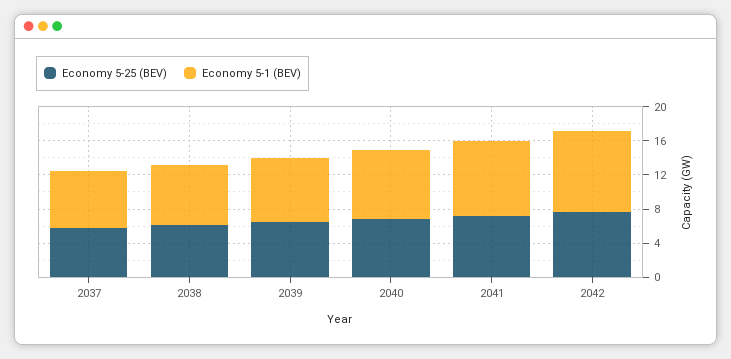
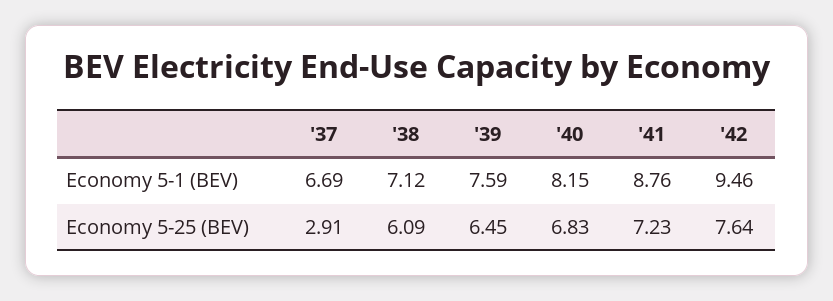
  {
    "Economy 5-25 (BEV)": {
-     "2037": 6,
+     "2037": 2.91,
      "2038": 6.09,
      "2039": 6.45,
      "2040": 6.83,
      "2041": 7.23,
      "2042": 7.64
    },
    "Economy 5-1 (BEV)": {
      "2037": 6.69,
      "2038": 7.12,
      "2039": 7.59,
      "2040": 8.15,
      "2041": 8.76,
      "2042": 9.46
    }
  }

